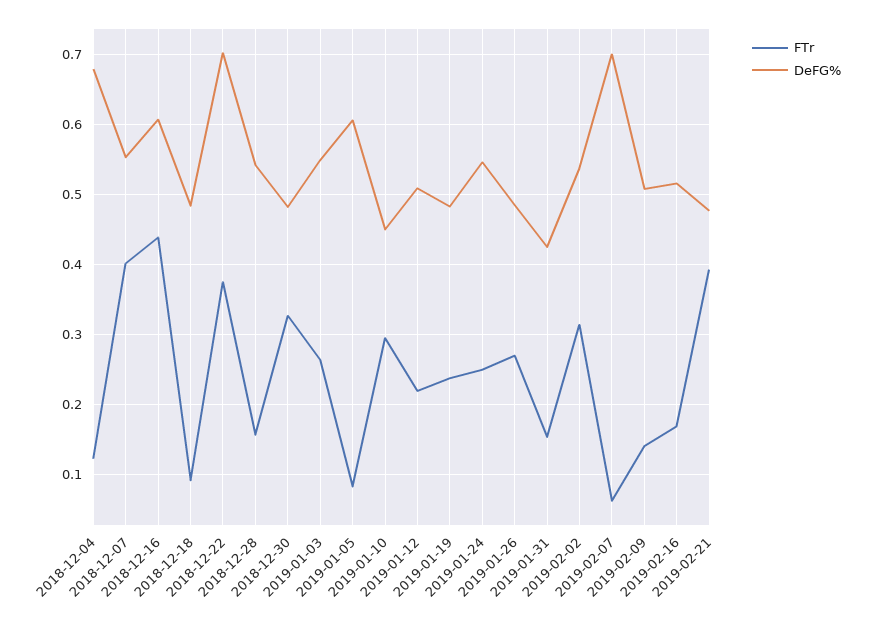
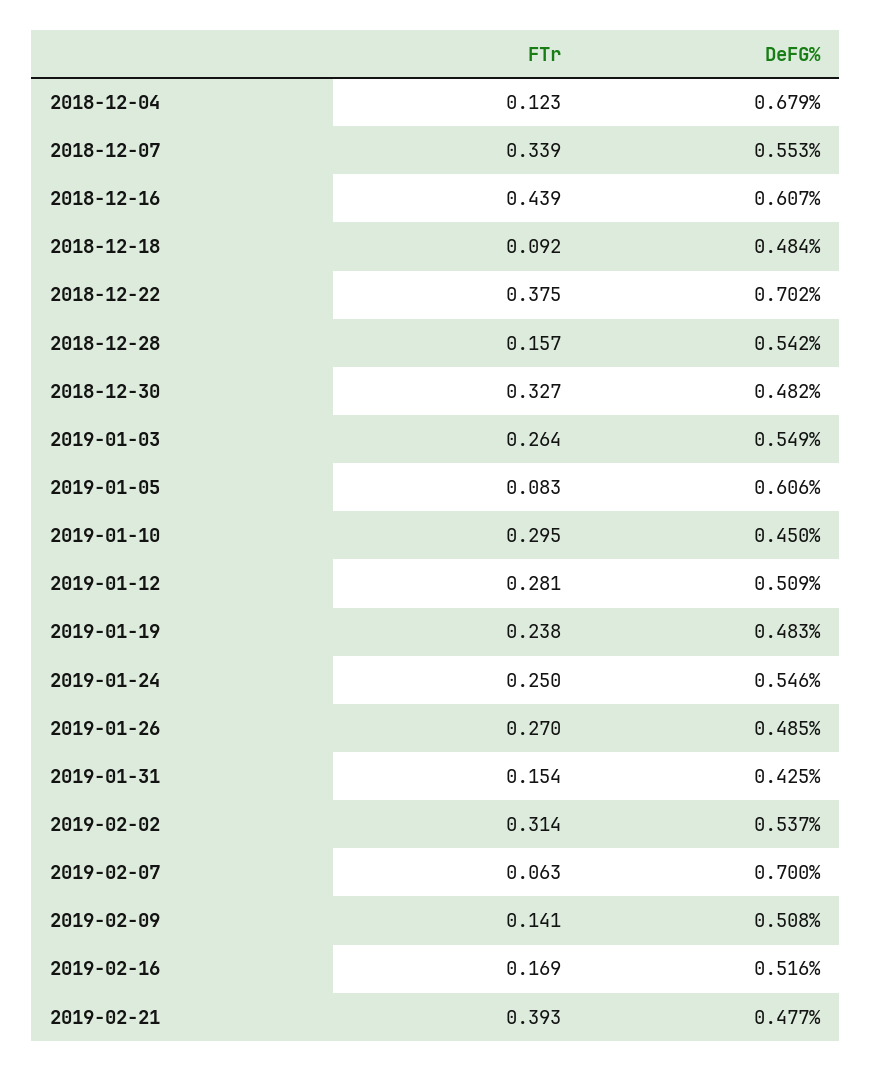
  {
    "FTr": {
      "2018-12-04": 0.123,
-     "2018-12-07": 0.4,
+     "2018-12-07": 0.339,
      "2018-12-16": 0.439,
      "2018-12-18": 0.092,
      "2018-12-22": 0.375,
      "2018-12-28": 0.157,
      "2018-12-30": 0.327,
      "2019-01-03": 0.264,
      "2019-01-05": 0.083,
      "2019-01-10": 0.295,
-     "2019-01-12": 0.22,
+     "2019-01-12": 0.281,
      "2019-01-19": 0.238,
      "2019-01-24": 0.25,
      "2019-01-26": 0.27,
      "2019-01-31": 0.154,
      "2019-02-02": 0.314,
      "2019-02-07": 0.063,
      "2019-02-09": 0.141,
      "2019-02-16": 0.169,
      "2019-02-21": 0.393
    },
    "DeFG%": {
      "2018-12-04": 0.679,
      "2018-12-07": 0.553,
      "2018-12-16": 0.607,
      "2018-12-18": 0.484,
      "2018-12-22": 0.702,
      "2018-12-28": 0.542,
      "2018-12-30": 0.482,
      "2019-01-03": 0.549,
      "2019-01-05": 0.606,
      "2019-01-10": 0.45,
      "2019-01-12": 0.509,
      "2019-01-19": 0.483,
      "2019-01-24": 0.546,
      "2019-01-26": 0.485,
      "2019-01-31": 0.425,
      "2019-02-02": 0.537,
      "2019-02-07": 0.7,
      "2019-02-09": 0.508,
      "2019-02-16": 0.516,
      "2019-02-21": 0.477
    }
  }

